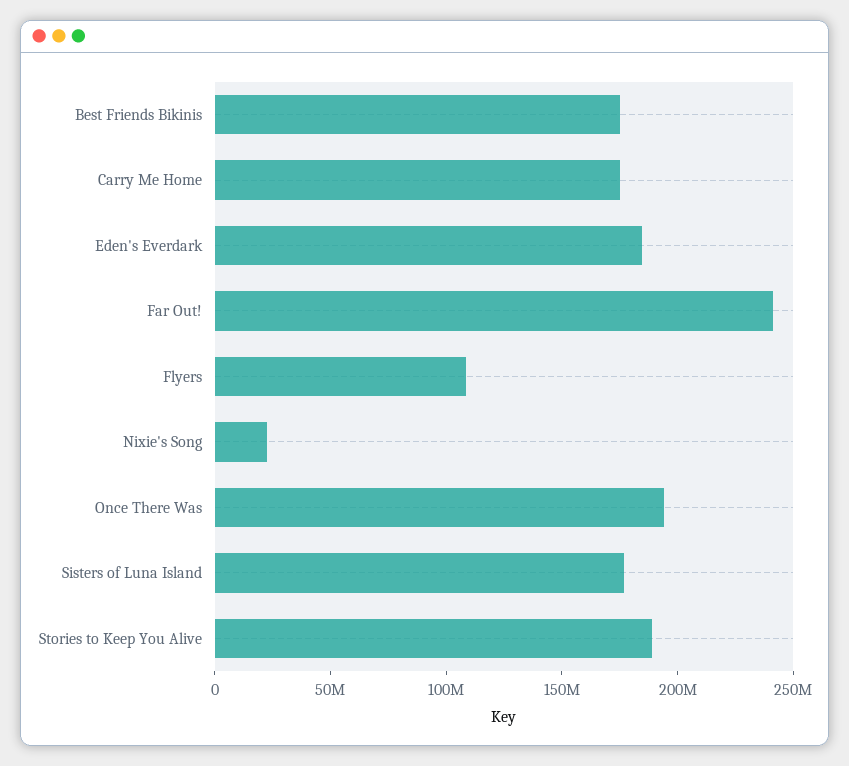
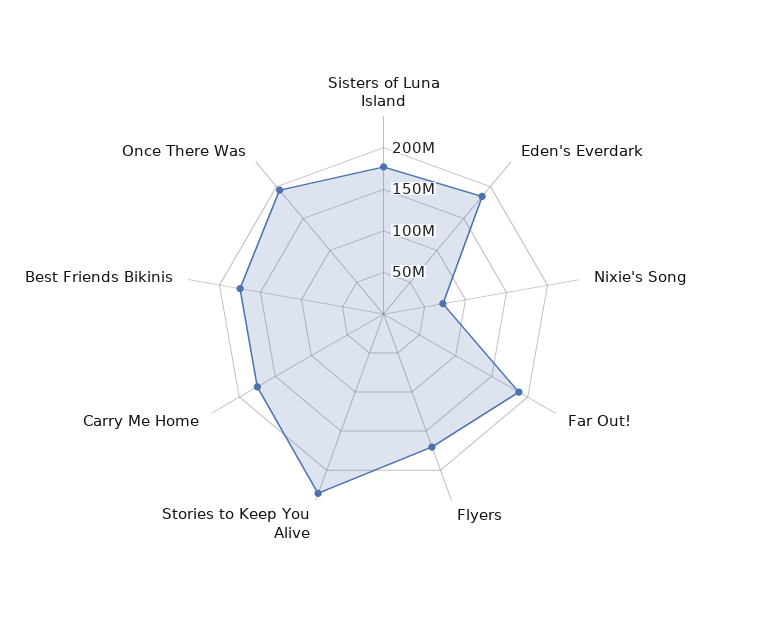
  {
    "Best Friends Bikinis": 180000000,
    "Carry Me Home": 180000000,
    "Eden's Everdark": 180000000,
-   "Far Out!": 240000000,
+   "Far Out!": 190000000,
-   "Flyers": 110000000,
+   "Flyers": 170000000,
-   "Nixie's Song": 20000000,
+   "Nixie's Song": 70000000,
    "Once There Was": 190000000,
    "Sisters of Luna Island": 180000000,
-   "Stories to Keep You Alive": 190000000
+   "Stories to Keep You Alive": 230000000
  }

